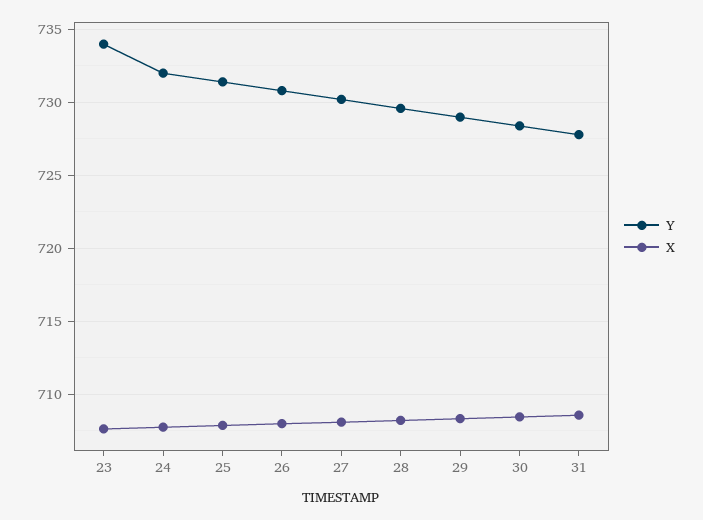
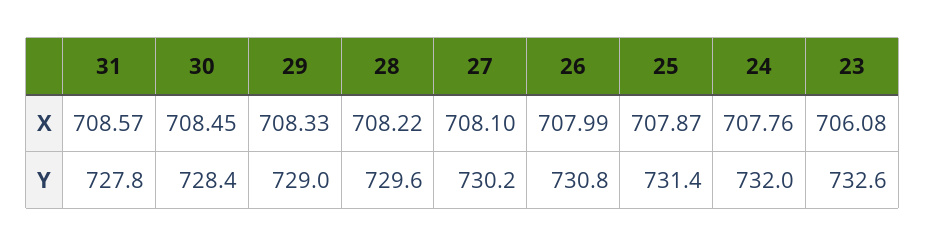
  {
    "Y": {
-     "23": 734,
+     "23": 732.6,
      "24": 732,
      "25": 731.4,
      "26": 730.8,
      "27": 730.2,
      "28": 729.6,
      "29": 729,
      "30": 728.4,
      "31": 727.8
    },
    "X": {
-     "23": 707.5,
+     "23": 706.08,
      "24": 707.76,
      "25": 707.87,
      "26": 707.99,
      "27": 708.1,
      "28": 708.22,
      "29": 708.33,
      "30": 708.45,
      "31": 708.57
    }
  }

